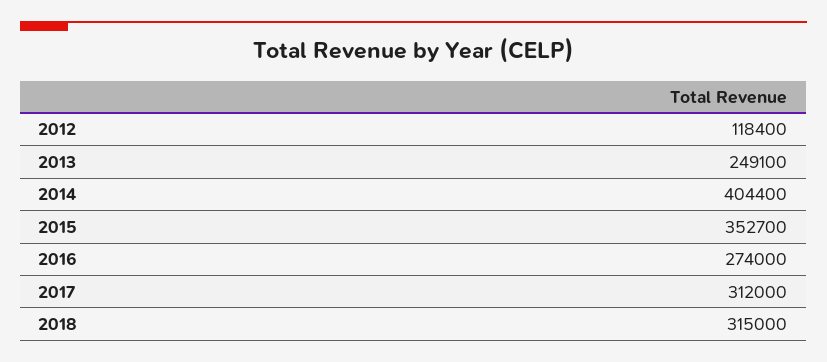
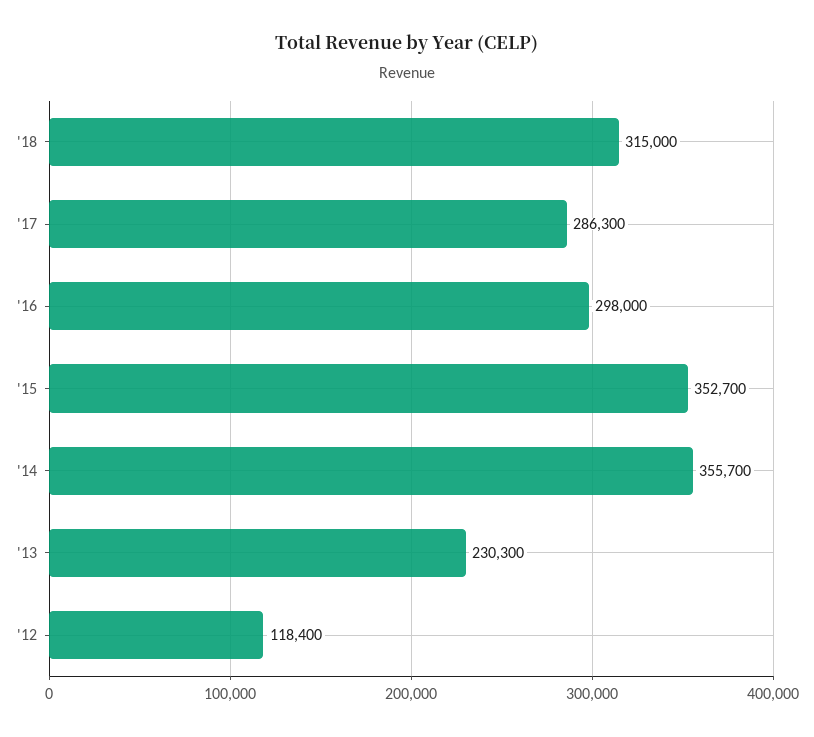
  {
    "2012": 118400,
-   "2013": 249100,
+   "2013": 230300,
-   "2014": 404400,
+   "2014": 355700,
    "2015": 352700,
-   "2016": 274000,
+   "2016": 298000,
-   "2017": 312000,
+   "2017": 286300,
    "2018": 315000
  }

